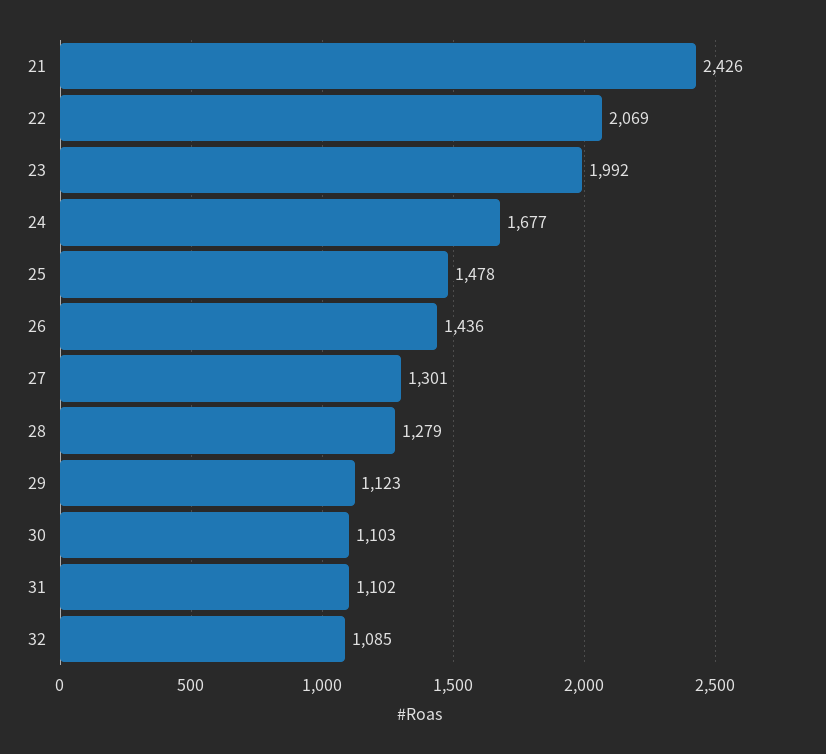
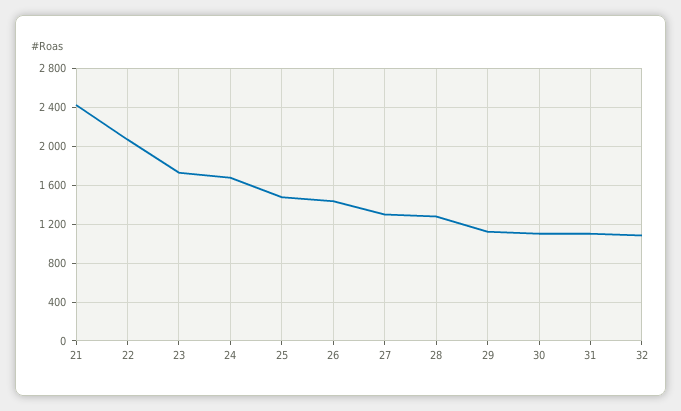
  {
    "21": 2426,
    "22": 2069,
-   "23": 1992,
+   "23": 1700,
    "24": 1677,
    "25": 1478,
    "26": 1436,
    "27": 1301,
    "28": 1279,
    "29": 1123,
    "30": 1103,
    "31": 1102,
    "32": 1085
  }

